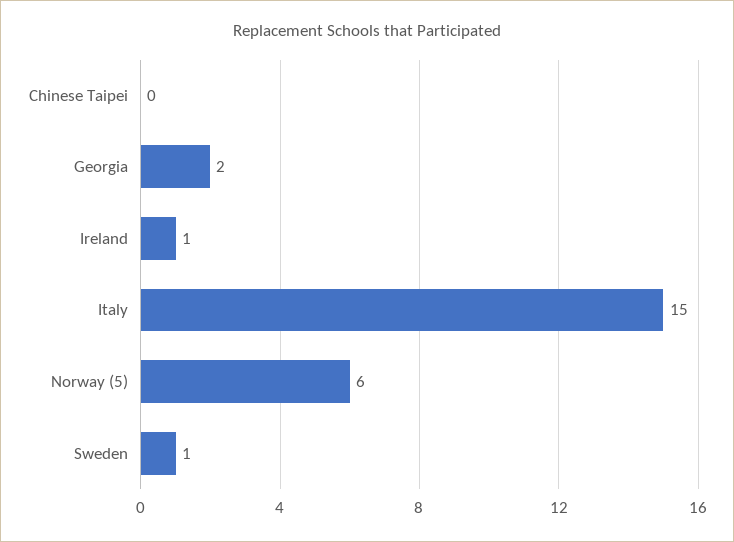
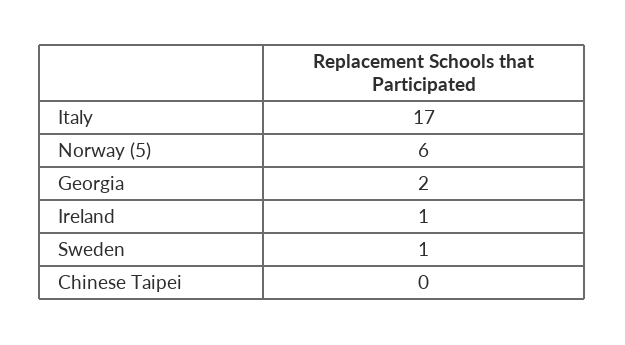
  {
    "Chinese Taipei": 0,
    "Georgia": 2,
    "Ireland": 1,
-   "Italy": 15,
+   "Italy": 17,
    "Norway (5)": 6,
    "Sweden": 1
  }

